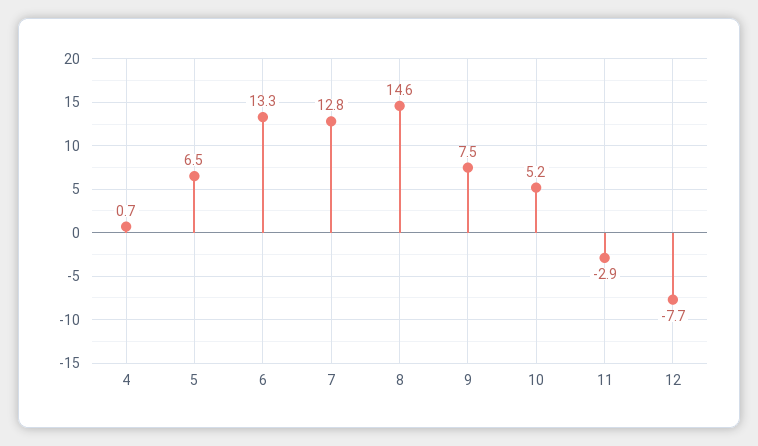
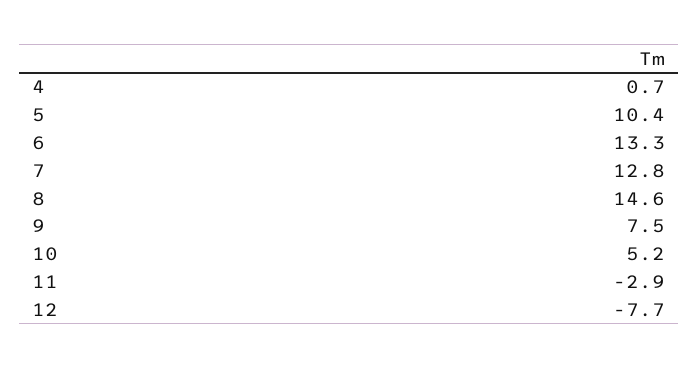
  {
    "4": 0.7,
-   "5": 6.5,
+   "5": 10.4,
    "6": 13.3,
    "7": 12.8,
    "8": 14.6,
    "9": 7.5,
    "10": 5.2,
    "11": -2.9,
    "12": -7.7
  }

